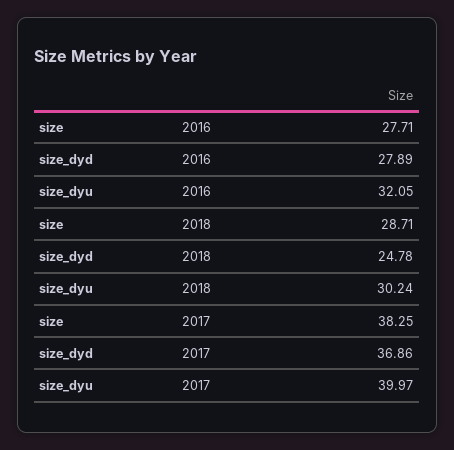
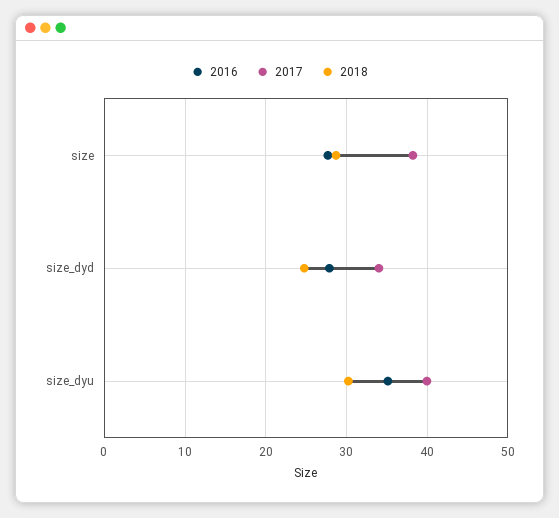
  {
    "2016": {
      "size": 27.71,
      "size_dyd": 27.89,
-     "size_dyu": 32.05
+     "size_dyu": 35
    },
    "2018": {
      "size": 28.71,
      "size_dyd": 24.78,
      "size_dyu": 30.24
    },
    "2017": {
      "size": 38.25,
-     "size_dyd": 36.86,
+     "size_dyd": 34,
      "size_dyu": 39.97
    }
  }

